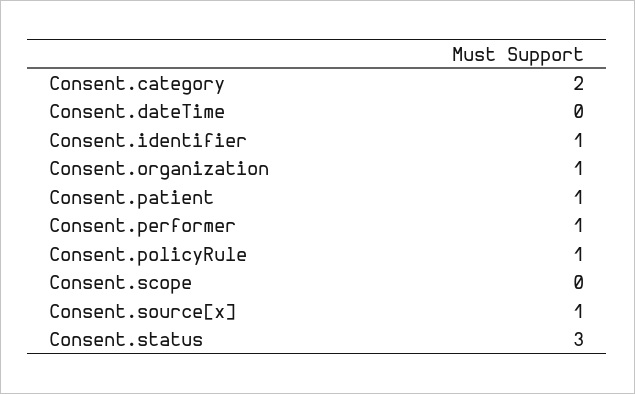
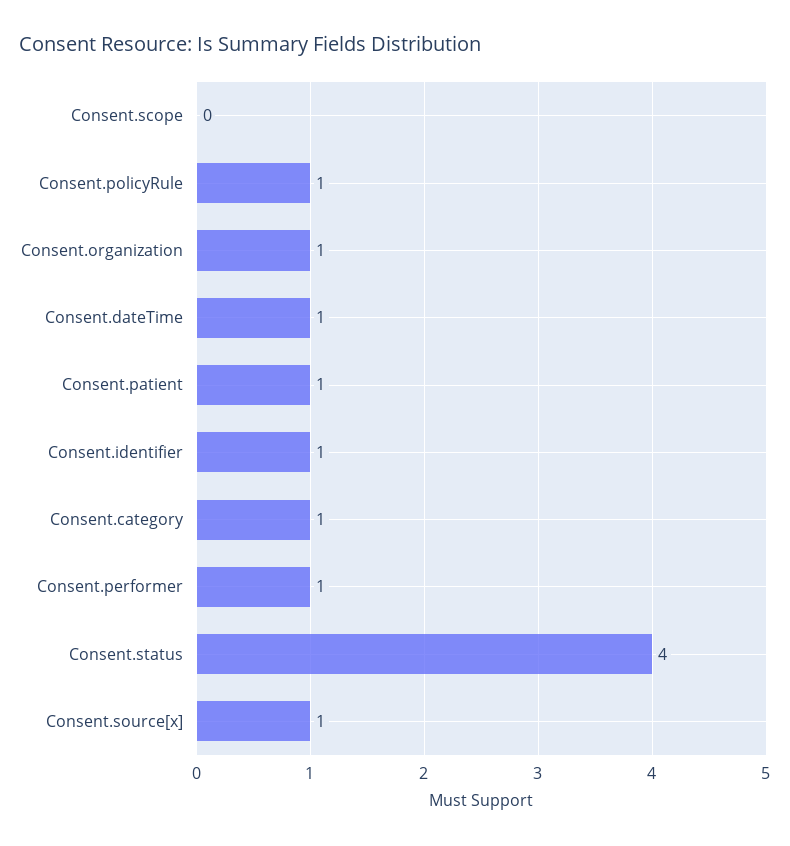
  {
-   "Consent.category": 2,
+   "Consent.category": 1,
-   "Consent.dateTime": 0,
+   "Consent.dateTime": 1,
    "Consent.identifier": 1,
    "Consent.organization": 1,
    "Consent.patient": 1,
    "Consent.performer": 1,
    "Consent.policyRule": 1,
    "Consent.scope": 0,
    "Consent.source[x]": 1,
-   "Consent.status": 3
+   "Consent.status": 4
  }

